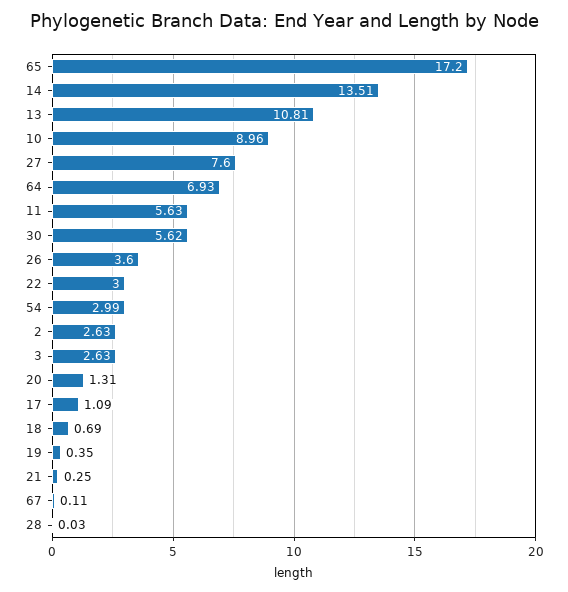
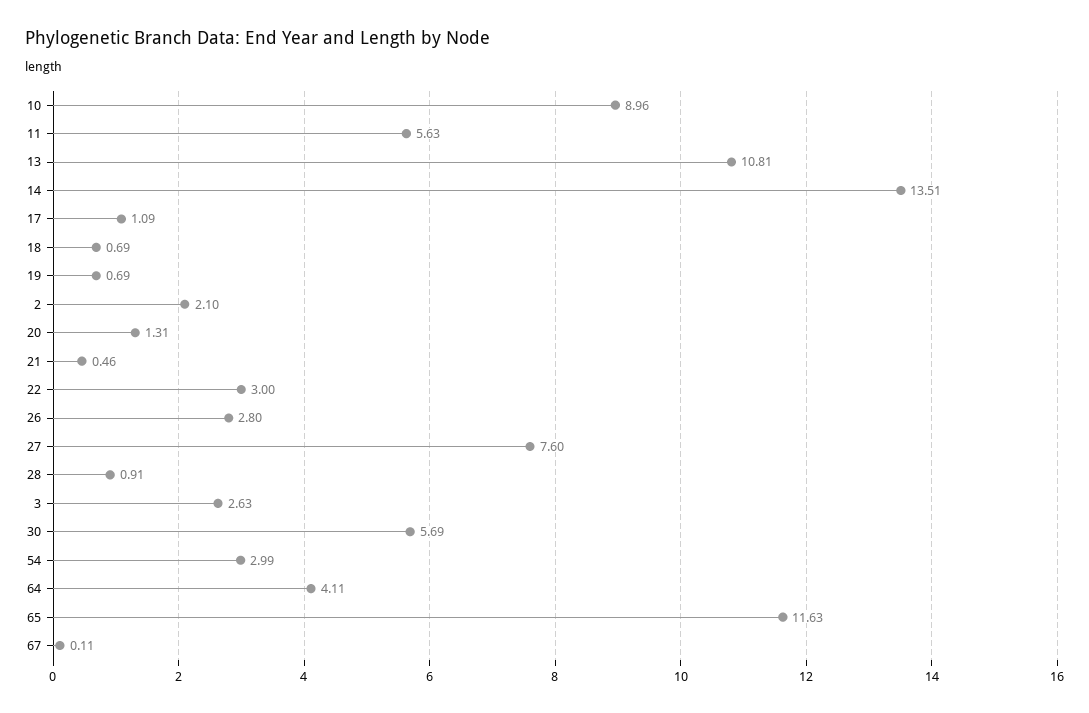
  {
-   "65": 17.2,
+   "65": 11.63,
    "14": 13.51,
    "13": 10.81,
    "10": 8.96,
    "27": 7.6,
-   "64": 6.93,
+   "64": 4.11,
    "11": 5.63,
-   "30": 5.62,
+   "30": 5.69,
-   "26": 3.6,
+   "26": 2.8,
    "22": 3,
    "54": 2.99,
-   "2": 2.63,
+   "2": 2.1,
    "3": 2.63,
    "20": 1.31,
    "17": 1.09,
    "18": 0.69,
-   "19": 0.35,
+   "19": 0.69,
-   "21": 0.25,
+   "21": 0.46,
    "67": 0.11,
-   "28": 0.03
+   "28": 0.91
  }

